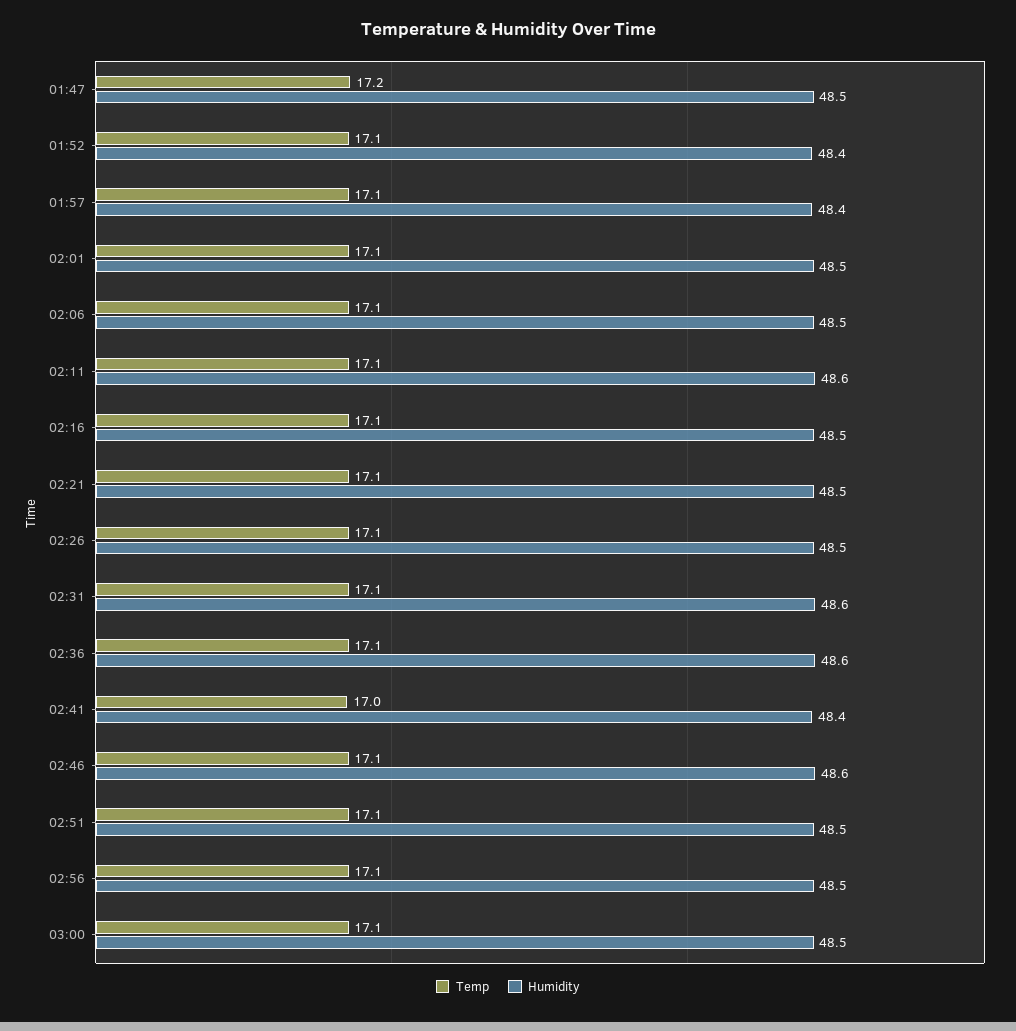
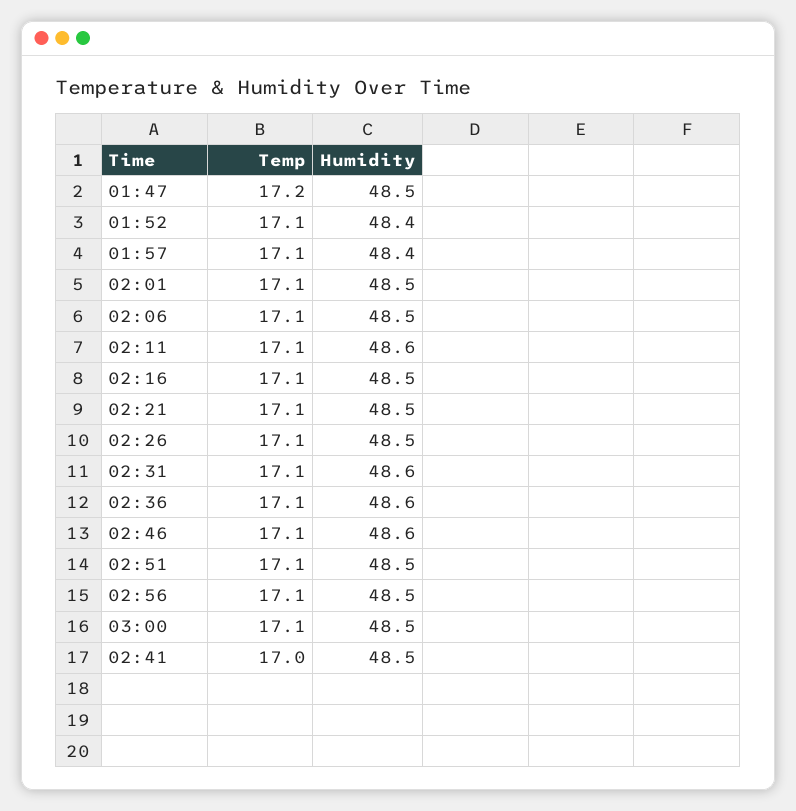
  {
    "Temp": {
      "01:47": 17.2,
      "01:52": 17.1,
      "01:57": 17.1,
      "02:01": 17.1,
      "02:06": 17.1,
      "02:11": 17.1,
      "02:16": 17.1,
      "02:21": 17.1,
      "02:26": 17.1,
      "02:31": 17.1,
      "02:36": 17.1,
      "02:41": 17,
      "02:46": 17.1,
      "02:51": 17.1,
      "02:56": 17.1,
      "03:00": 17.1
    },
    "Humidity": {
      "01:47": 48.5,
      "01:52": 48.4,
      "01:57": 48.4,
      "02:01": 48.5,
      "02:06": 48.5,
      "02:11": 48.6,
      "02:16": 48.5,
      "02:21": 48.5,
      "02:26": 48.5,
      "02:31": 48.6,
      "02:36": 48.6,
-     "02:41": 48.4,
+     "02:41": 48.5,
      "02:46": 48.6,
      "02:51": 48.5,
      "02:56": 48.5,
      "03:00": 48.5
    }
  }

